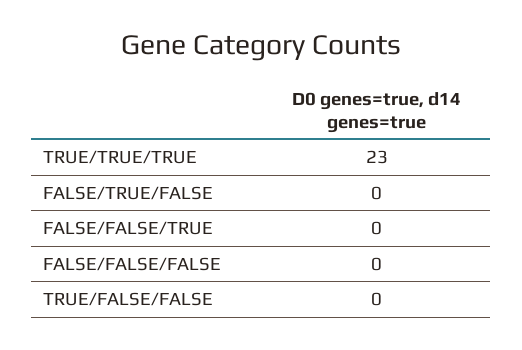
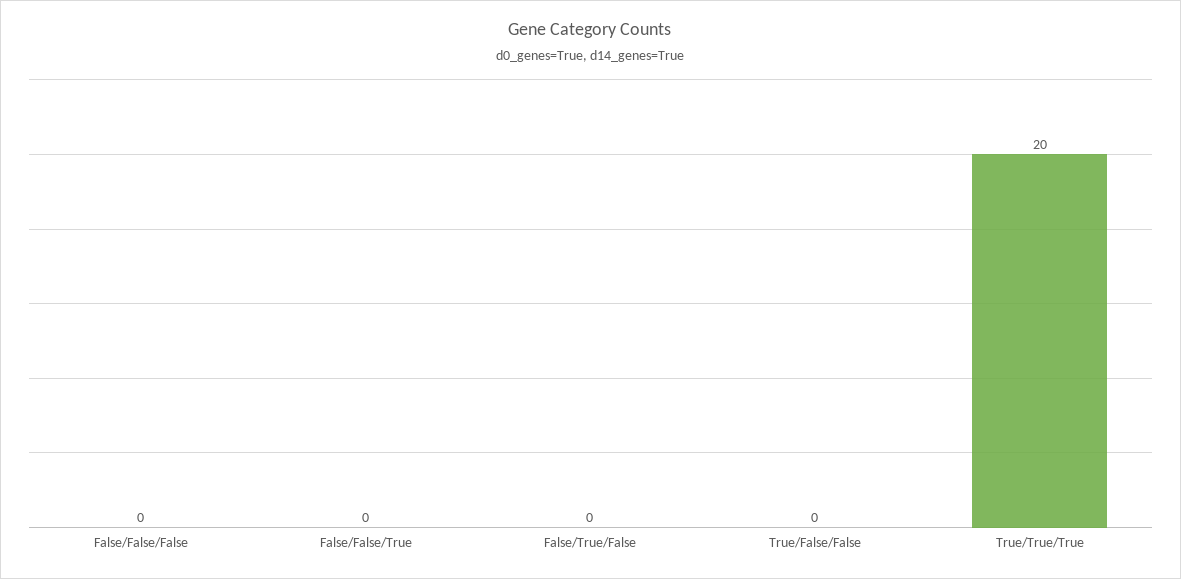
  {
-   "TRUE/TRUE/TRUE": 23,
+   "TRUE/TRUE/TRUE": 20,
    "FALSE/TRUE/FALSE": 0,
    "FALSE/FALSE/TRUE": 0,
    "FALSE/FALSE/FALSE": 0,
    "TRUE/FALSE/FALSE": 0
  }

